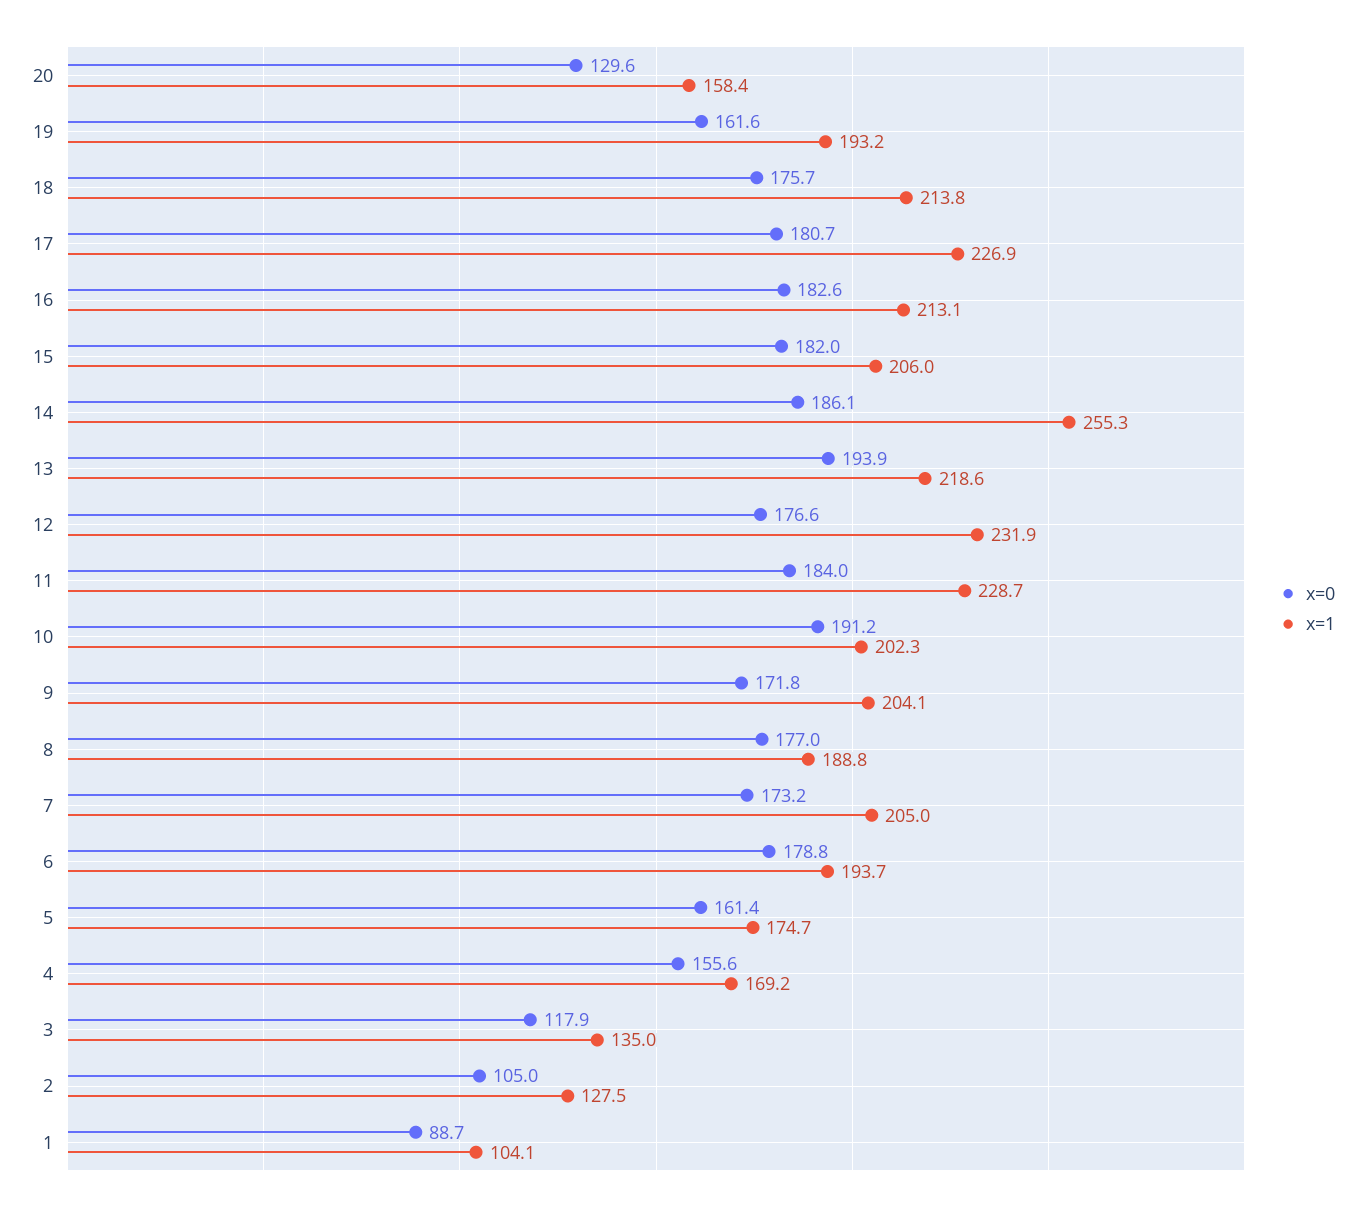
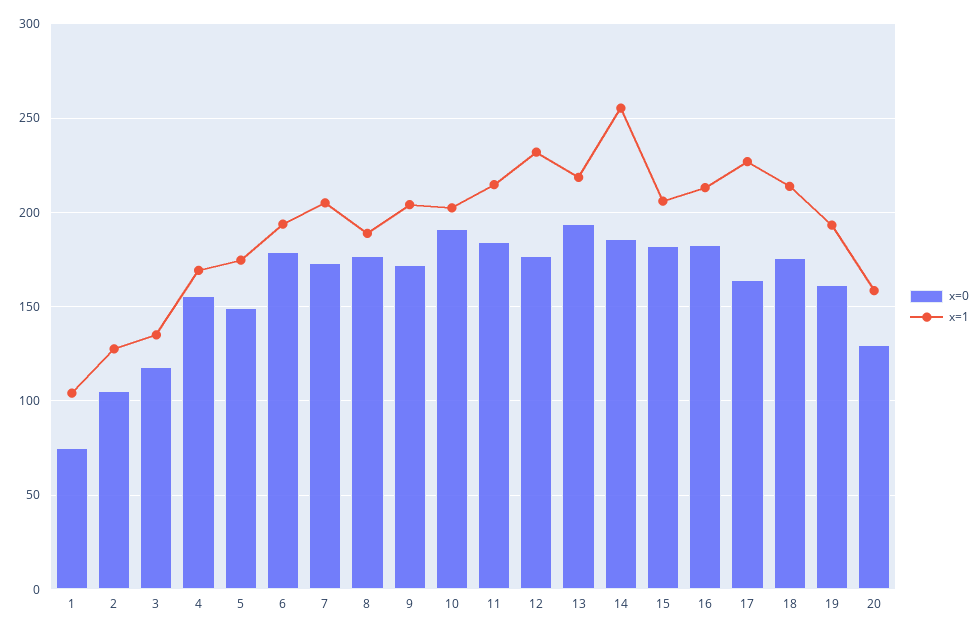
  {
    "x=0": {
      "20": 129.6,
      "19": 161.6,
      "18": 175.7,
-     "17": 180.7,
+     "17": 165,
      "16": 182.6,
      "15": 182,
      "14": 186.1,
      "13": 193.9,
      "12": 176.6,
      "11": 184,
      "10": 191.2,
      "9": 171.8,
      "8": 177,
      "7": 173.2,
      "6": 178.8,
-     "5": 161.4,
+     "5": 150,
      "4": 155.6,
      "3": 117.9,
      "2": 105,
-     "1": 88.7
+     "1": 75
    },
    "x=1": {
      "20": 158.4,
      "19": 193.2,
      "18": 213.8,
      "17": 226.9,
      "16": 213.1,
      "15": 206,
      "14": 255.3,
      "13": 218.6,
      "12": 231.9,
-     "11": 228.7,
+     "11": 215,
      "10": 202.3,
      "9": 204.1,
      "8": 188.8,
      "7": 205,
      "6": 193.7,
      "5": 174.7,
      "4": 169.2,
      "3": 135,
      "2": 127.5,
      "1": 104.1
    }
  }

